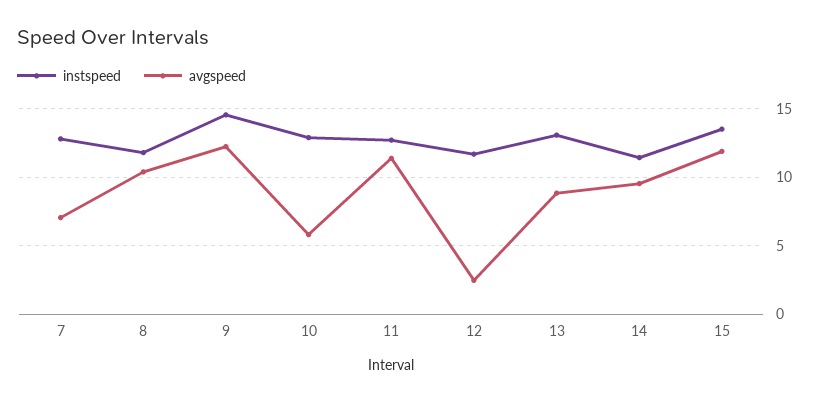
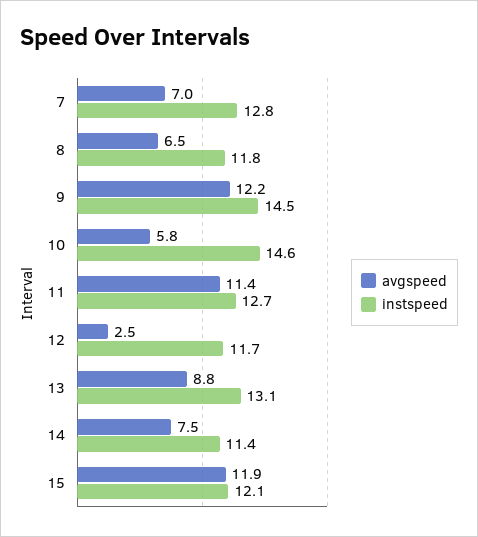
  {
    "instspeed": {
      "7": 12.8,
      "8": 11.8,
      "9": 14.5,
-     "10": 13,
+     "10": 14.6,
      "11": 12.7,
      "12": 11.7,
      "13": 13.1,
      "14": 11.4,
-     "15": 13.5
+     "15": 12.1
    },
    "avgspeed": {
      "7": 7,
-     "8": 10.5,
+     "8": 6.5,
      "9": 12.2,
      "10": 5.8,
      "11": 11.4,
      "12": 2.5,
      "13": 8.8,
-     "14": 9.5,
+     "14": 7.5,
      "15": 11.9
    }
  }

